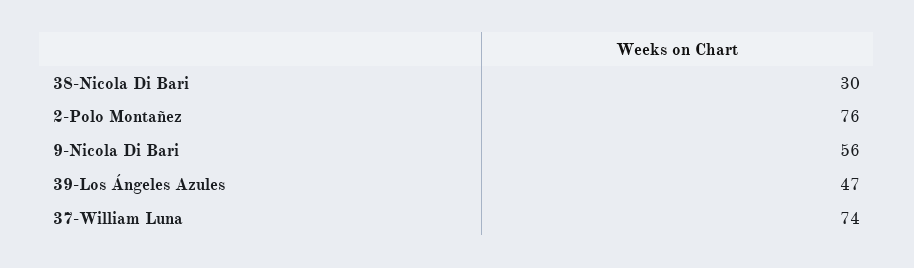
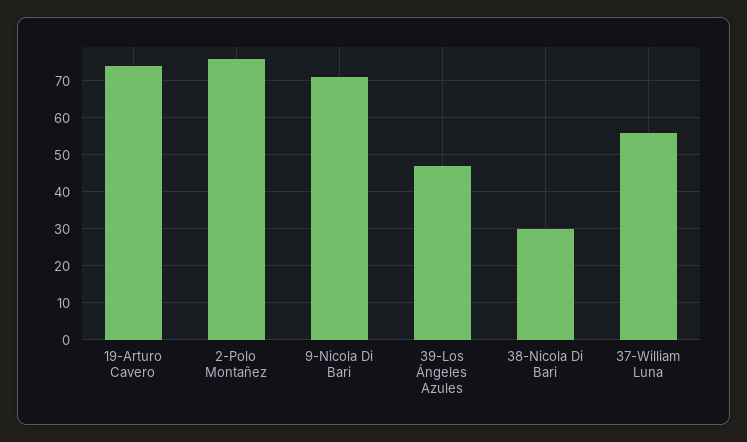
  {
    "38-Nicola Di Bari": 30,
    "2-Polo Montañez": 76,
-   "9-Nicola Di Bari": 56,
+   "9-Nicola Di Bari": 70,
    "39-Los Ángeles Azules": 47,
-   "37-William Luna": 74
+   "37-William Luna": 55,
+   "19-Arturo Cavero": 75
  }

